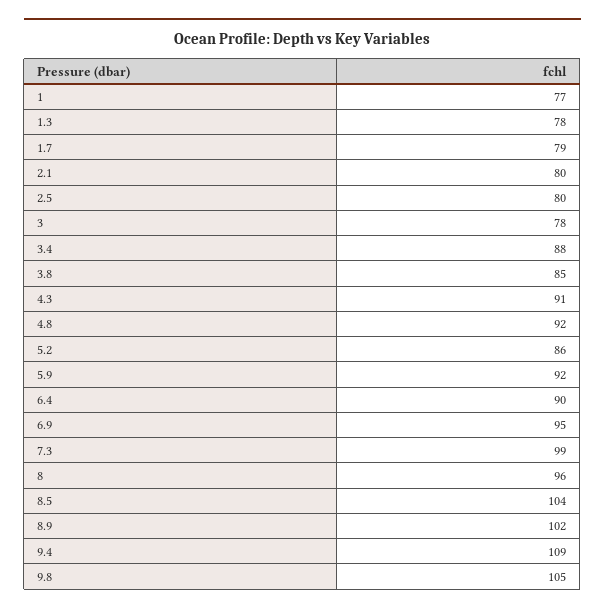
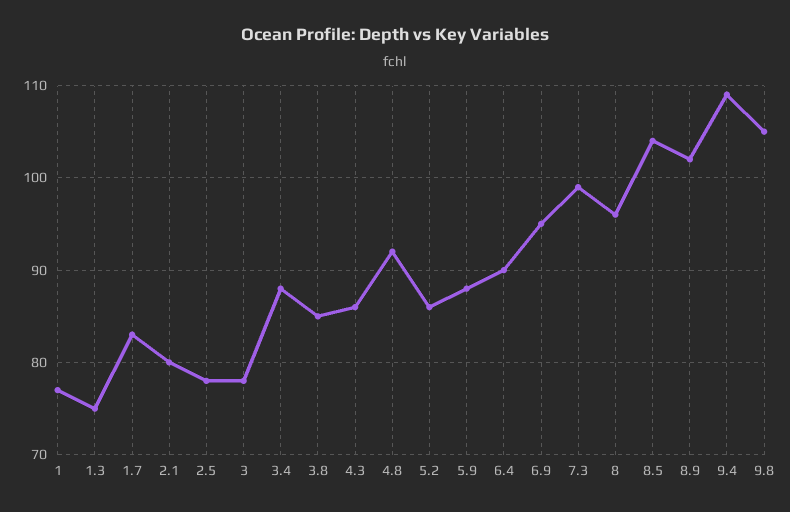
  {
    "1": 77,
-   "1.3": 78,
+   "1.3": 75,
-   "1.7": 79,
+   "1.7": 83,
    "2.1": 80,
-   "2.5": 80,
+   "2.5": 78,
    "3": 78,
    "3.4": 88,
    "3.8": 85,
-   "4.3": 91,
+   "4.3": 86,
    "4.8": 92,
    "5.2": 86,
-   "5.9": 92,
+   "5.9": 88,
    "6.4": 90,
    "6.9": 95,
    "7.3": 99,
    "8": 96,
    "8.5": 104,
    "8.9": 102,
    "9.4": 109,
    "9.8": 105
  }

